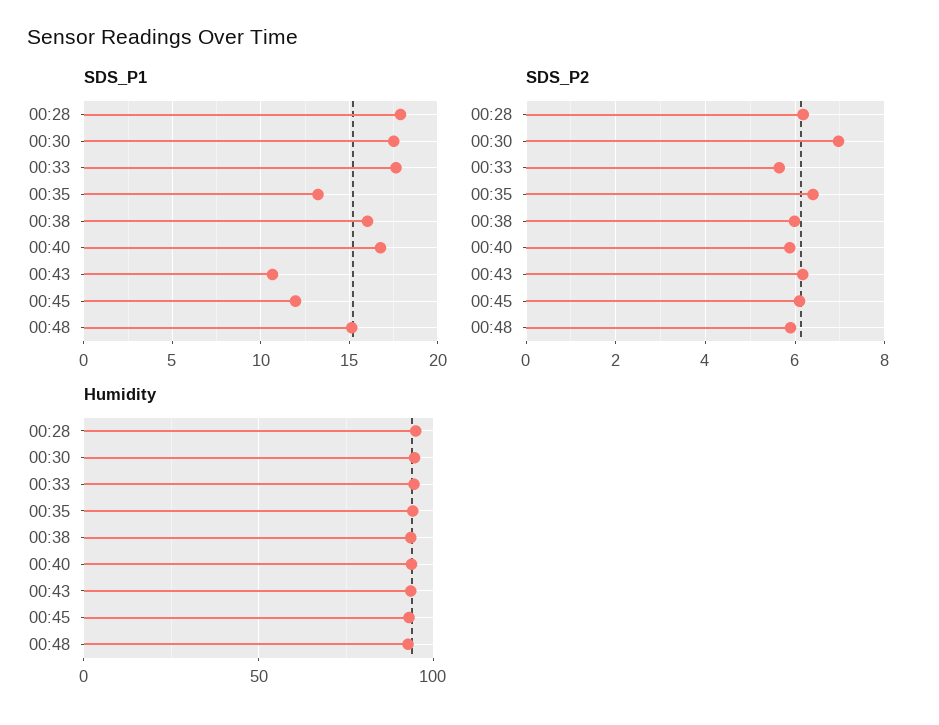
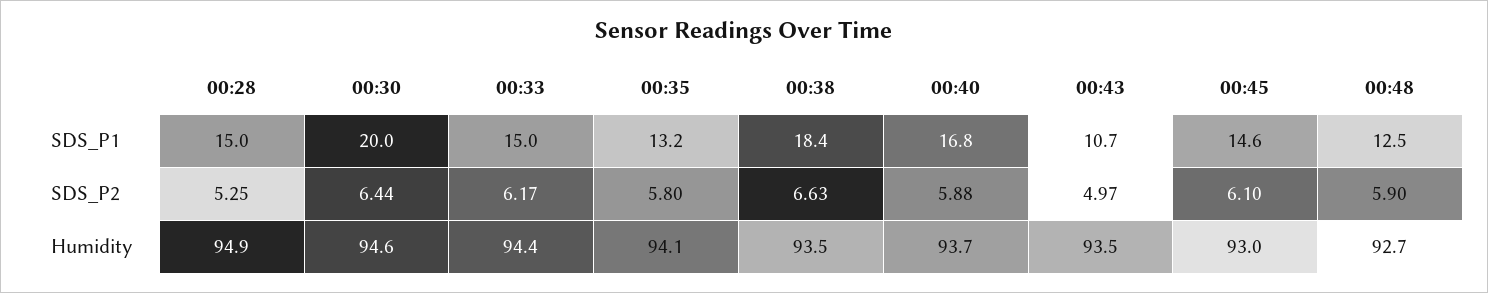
  {
    "SDS_P1": {
-     "00:28": 18,
+     "00:28": 15,
-     "00:30": 17.5,
+     "00:30": 20,
-     "00:33": 17.5,
+     "00:33": 15,
      "00:35": 13.2,
-     "00:38": 16,
+     "00:38": 18.4,
      "00:40": 16.8,
      "00:43": 10.7,
-     "00:45": 12,
+     "00:45": 14.6,
-     "00:48": 15
+     "00:48": 12.5
    },
    "SDS_P2": {
-     "00:28": 6.2,
+     "00:28": 5.25,
-     "00:30": 7,
+     "00:30": 6.44,
-     "00:33": 5.6,
+     "00:33": 6.17,
-     "00:35": 6.4,
+     "00:35": 5.8,
-     "00:38": 6,
+     "00:38": 6.63,
      "00:40": 5.88,
-     "00:43": 6.2,
+     "00:43": 4.97,
      "00:45": 6.1,
      "00:48": 5.9
    },
    "Humidity": {
      "00:28": 94.9,
      "00:30": 94.6,
      "00:33": 94.4,
      "00:35": 94.1,
      "00:38": 93.5,
      "00:40": 93.7,
      "00:43": 93.5,
      "00:45": 93,
      "00:48": 92.7
    }
  }

